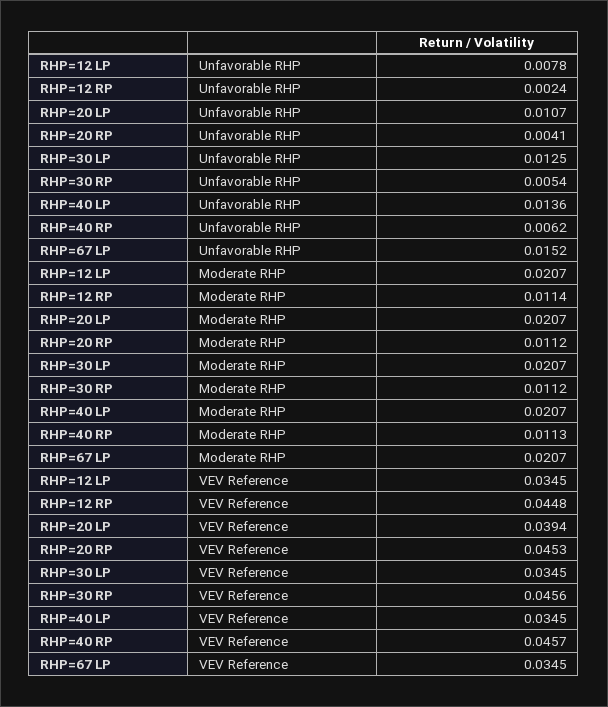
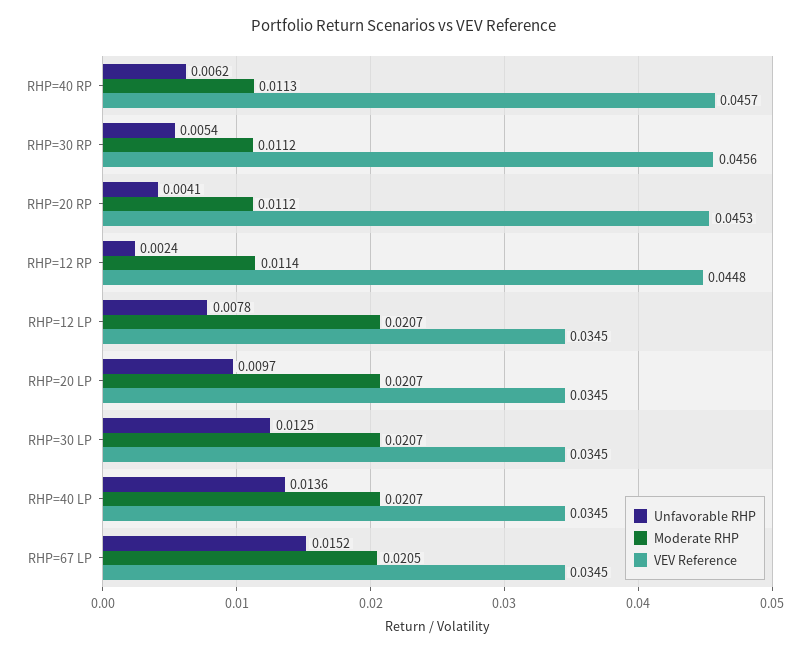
  {
    "Unfavorable RHP": {
      "RHP=12 LP": 0.0078,
      "RHP=12 RP": 0.0024,
-     "RHP=20 LP": 0.0107,
+     "RHP=20 LP": 0.0097,
      "RHP=20 RP": 0.0041,
      "RHP=30 LP": 0.0125,
      "RHP=30 RP": 0.0054,
      "RHP=40 LP": 0.0136,
      "RHP=40 RP": 0.0062,
      "RHP=67 LP": 0.0152
    },
    "Moderate RHP": {
      "RHP=12 LP": 0.0207,
      "RHP=12 RP": 0.0114,
      "RHP=20 LP": 0.0207,
      "RHP=20 RP": 0.0112,
      "RHP=30 LP": 0.0207,
      "RHP=30 RP": 0.0112,
      "RHP=40 LP": 0.0207,
      "RHP=40 RP": 0.0113,
-     "RHP=67 LP": 0.0207
+     "RHP=67 LP": 0.0205
    },
    "VEV Reference": {
      "RHP=12 LP": 0.0345,
      "RHP=12 RP": 0.0448,
-     "RHP=20 LP": 0.0394,
+     "RHP=20 LP": 0.0345,
      "RHP=20 RP": 0.0453,
      "RHP=30 LP": 0.0345,
      "RHP=30 RP": 0.0456,
      "RHP=40 LP": 0.0345,
      "RHP=40 RP": 0.0457,
      "RHP=67 LP": 0.0345
    }
  }

